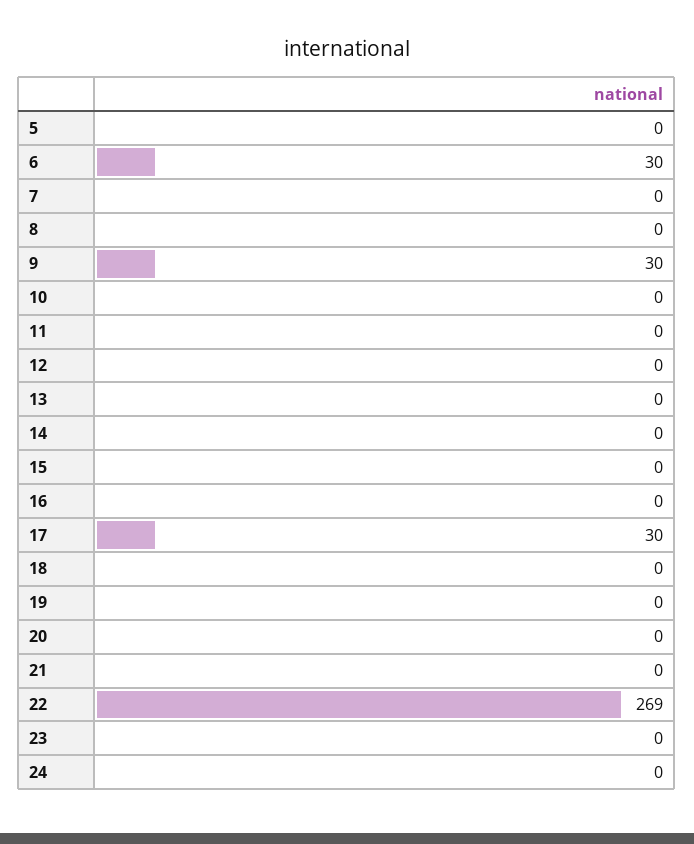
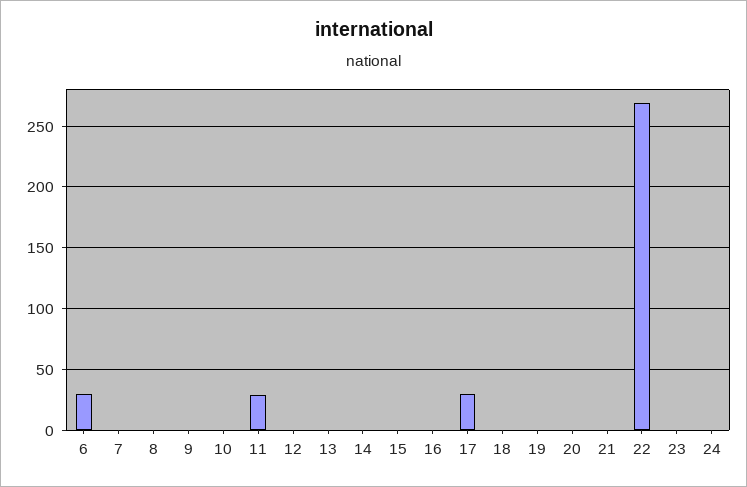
  {
-   "5": 0,
    "6": 30,
    "7": 0,
    "8": 0,
-   "9": 30,
+   "9": 0,
    "10": 0,
-   "11": 0,
+   "11": 30,
    "12": 0,
    "13": 0,
    "14": 0,
    "15": 0,
    "16": 0,
    "17": 30,
    "18": 0,
    "19": 0,
    "20": 0,
    "21": 0,
    "22": 269,
    "23": 0,
    "24": 0
  }

